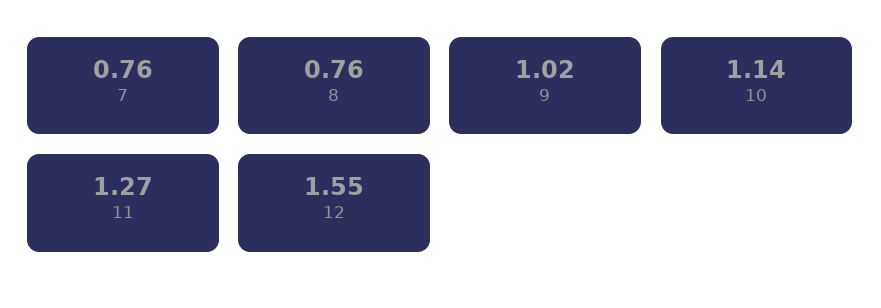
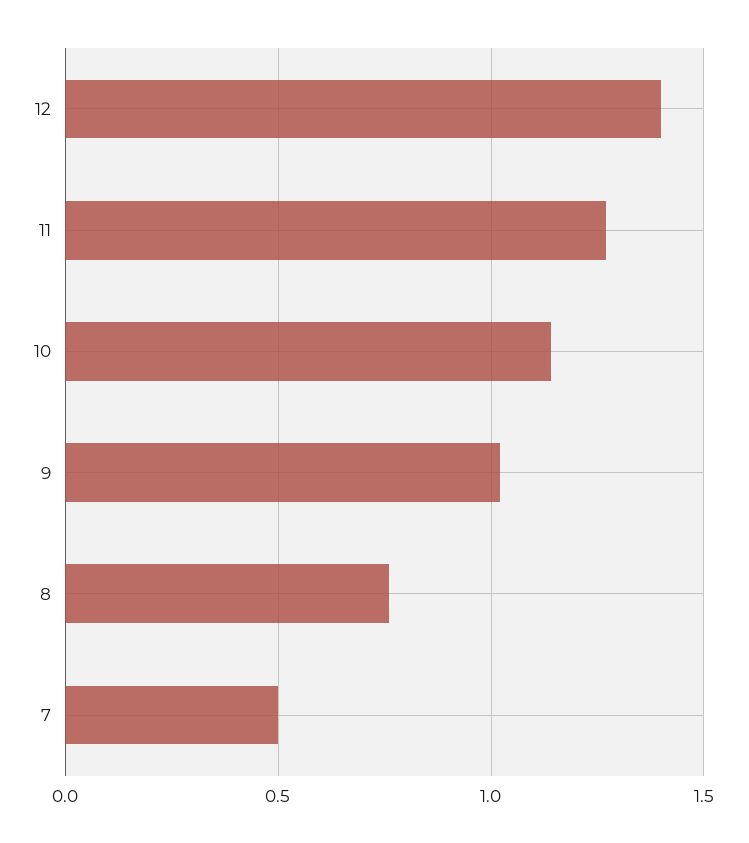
  {
-   "7": 0.76,
+   "7": 0.5,
    "8": 0.76,
    "9": 1.02,
    "10": 1.14,
    "11": 1.27,
-   "12": 1.55
+   "12": 1.4
  }

